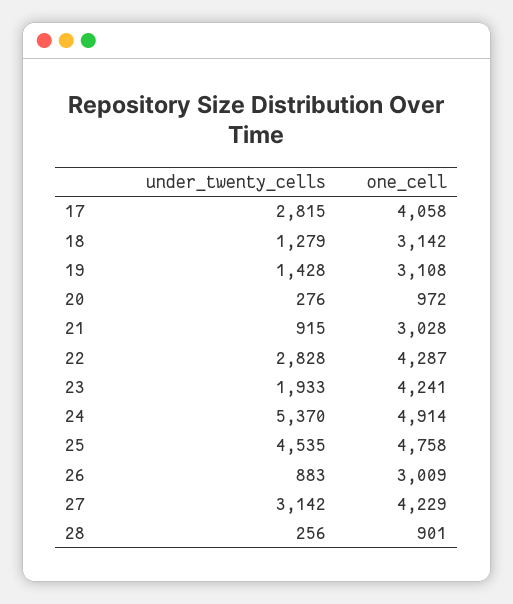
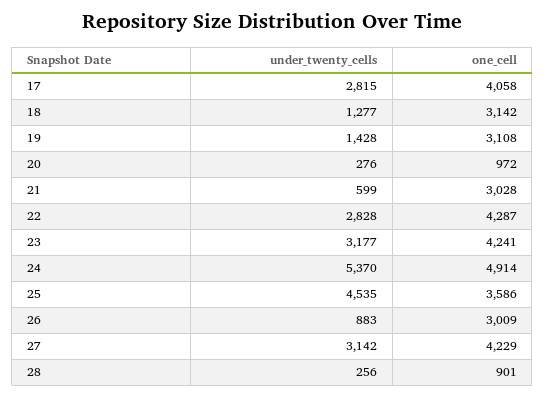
  {
    "under_twenty_cells": {
      "17": 2815,
-     "18": 1279,
+     "18": 1277,
      "19": 1428,
      "20": 276,
-     "21": 915,
+     "21": 599,
      "22": 2828,
-     "23": 1933,
+     "23": 3177,
      "24": 5370,
      "25": 4535,
      "26": 883,
      "27": 3142,
      "28": 256
    },
    "one_cell": {
      "17": 4058,
      "18": 3142,
      "19": 3108,
      "20": 972,
      "21": 3028,
      "22": 4287,
      "23": 4241,
      "24": 4914,
-     "25": 4758,
+     "25": 3586,
      "26": 3009,
      "27": 4229,
      "28": 901
    }
  }

